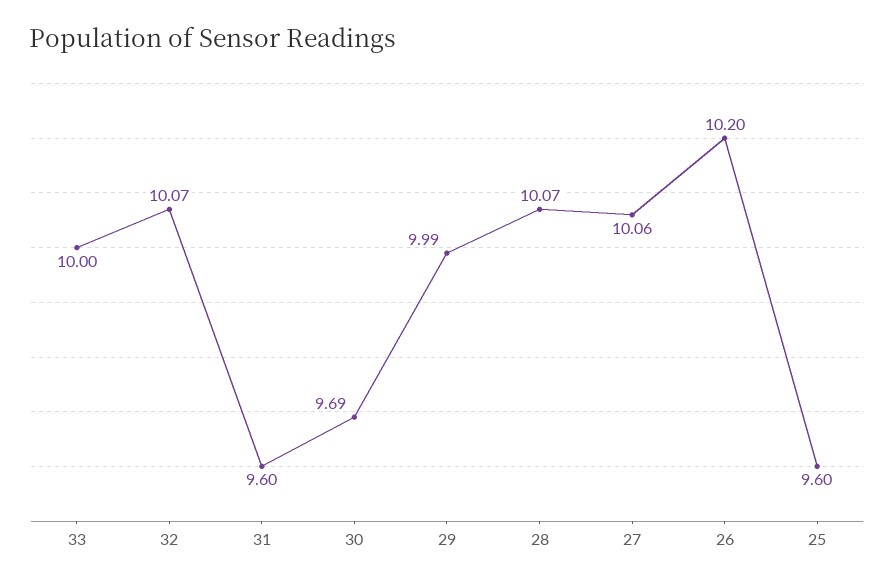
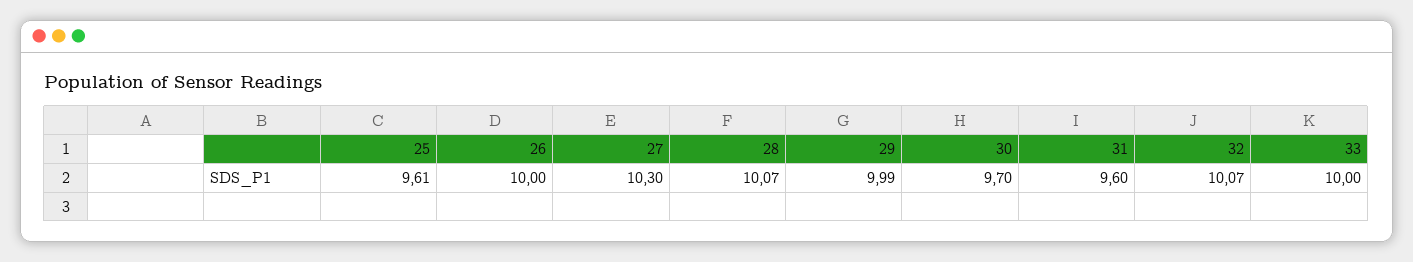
  {
    "33": 10,
    "32": 10.07,
    "31": 9.6,
-   "30": 9.69,
+   "30": 9.7,
    "29": 9.99,
    "28": 10.07,
-   "27": 10.06,
+   "27": 10.3,
-   "26": 10.2,
+   "26": 10,
-   "25": 9.6
+   "25": 9.61
  }

